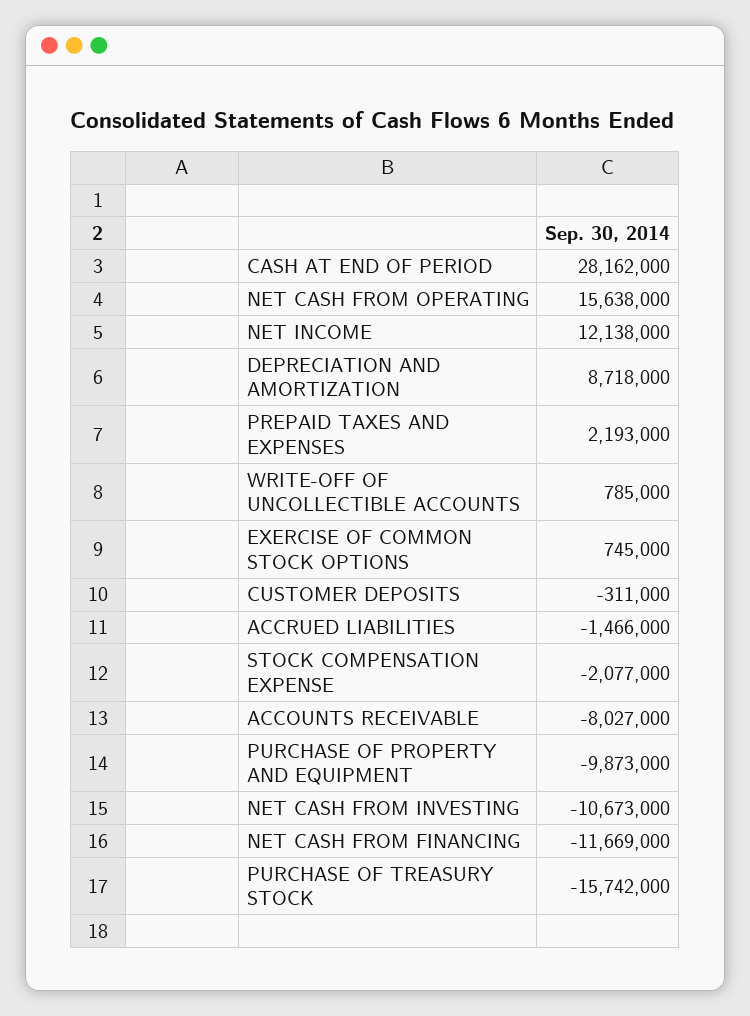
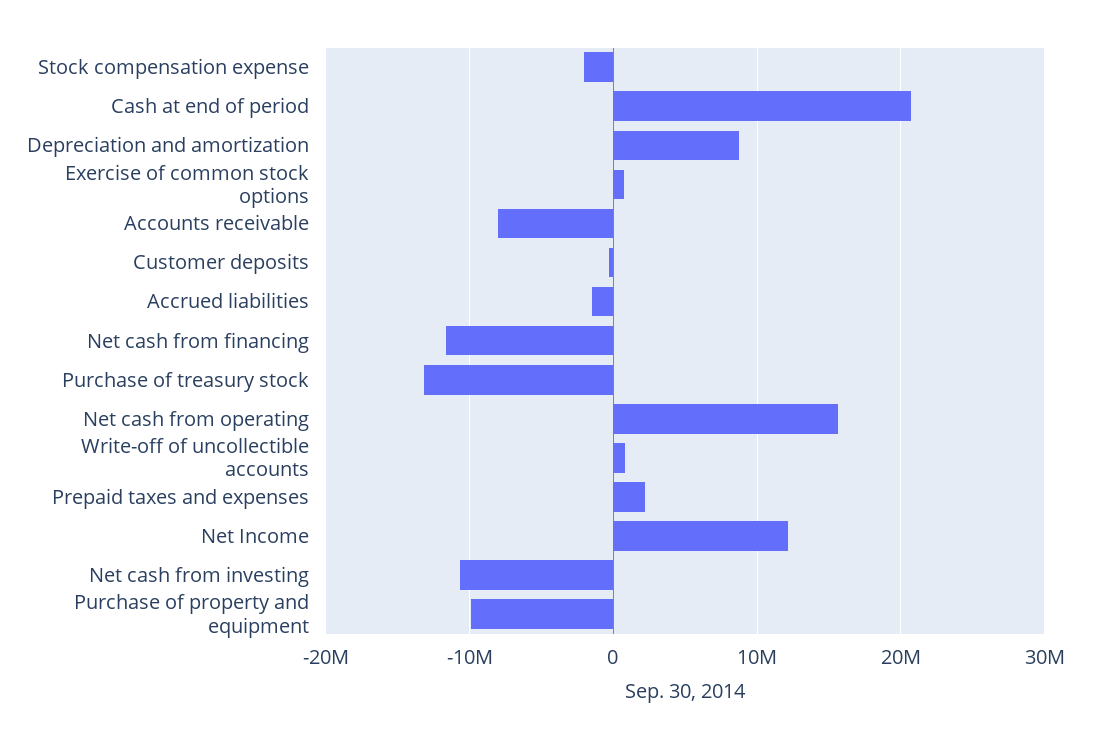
  {
-   "CASH AT END OF PERIOD": 28162000,
+   "CASH AT END OF PERIOD": 21000000,
    "NET CASH FROM OPERATING": 15638000,
    "NET INCOME": 12138000,
    "DEPRECIATION AND AMORTIZATION": 8718000,
    "PREPAID TAXES AND EXPENSES": 2193000,
    "WRITE-OFF OF UNCOLLECTIBLE ACCOUNTS": 785000,
    "EXERCISE OF COMMON STOCK OPTIONS": 745000,
    "CUSTOMER DEPOSITS": -311000,
    "ACCRUED LIABILITIES": -1466000,
    "STOCK COMPENSATION EXPENSE": -2077000,
    "ACCOUNTS RECEIVABLE": -8027000,
    "PURCHASE OF PROPERTY AND EQUIPMENT": -9873000,
    "NET CASH FROM INVESTING": -10673000,
    "NET CASH FROM FINANCING": -11669000,
-   "PURCHASE OF TREASURY STOCK": -15742000
+   "PURCHASE OF TREASURY STOCK": -13000000
  }

